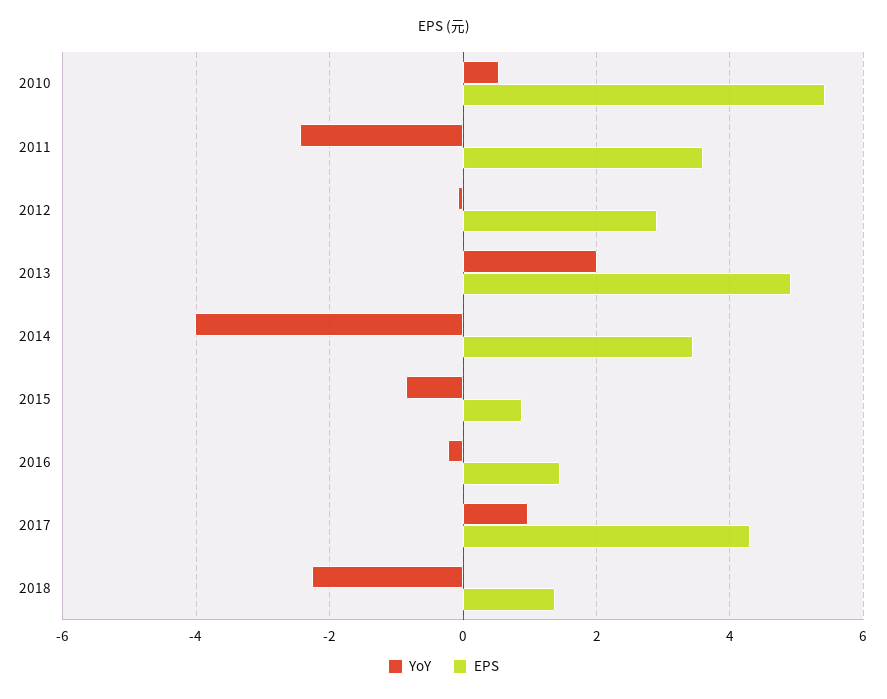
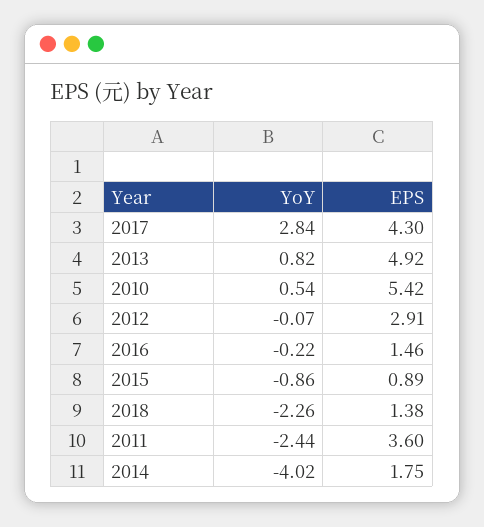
  {
    "YoY": {
      "2010": 0.54,
      "2011": -2.44,
      "2012": -0.07,
-     "2013": 2,
+     "2013": 0.82,
      "2014": -4.02,
      "2015": -0.86,
      "2016": -0.22,
-     "2017": 1,
+     "2017": 2.84,
      "2018": -2.26
    },
    "EPS": {
      "2010": 5.42,
      "2011": 3.6,
      "2012": 2.91,
      "2013": 4.92,
-     "2014": 3.4,
+     "2014": 1.75,
      "2015": 0.89,
      "2016": 1.46,
      "2017": 4.3,
      "2018": 1.38
    }
  }

